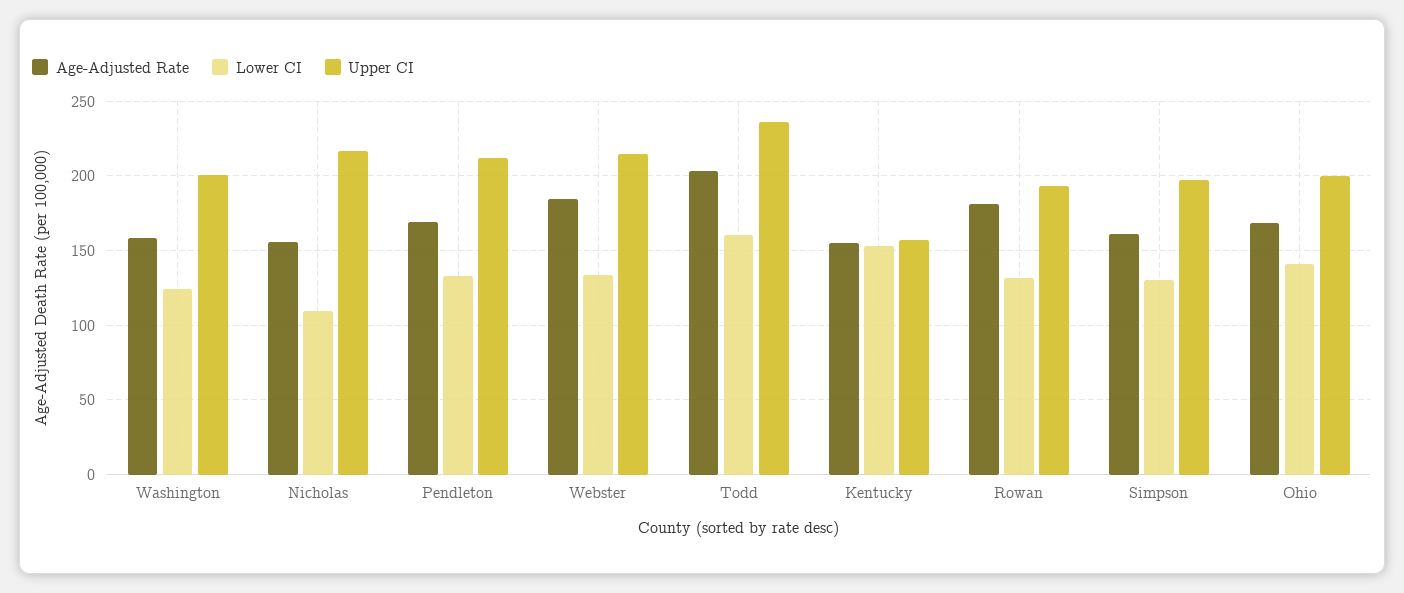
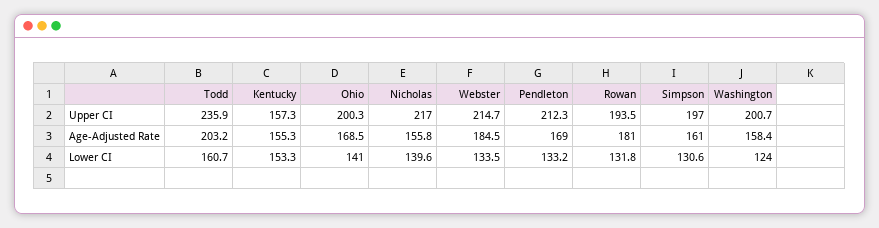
  {
    "Age-Adjusted Rate": {
      "Washington": 158.4,
      "Nicholas": 155.8,
      "Pendleton": 169,
      "Webster": 184.5,
      "Todd": 203.2,
      "Kentucky": 155.3,
      "Rowan": 181,
      "Simpson": 161,
      "Ohio": 168.5
    },
    "Lower CI": {
      "Washington": 124,
-     "Nicholas": 110,
+     "Nicholas": 139.6,
      "Pendleton": 133.2,
      "Webster": 133.5,
      "Todd": 160.7,
      "Kentucky": 153.3,
      "Rowan": 131.8,
      "Simpson": 130.6,
      "Ohio": 141
    },
    "Upper CI": {
      "Washington": 200.7,
      "Nicholas": 217,
      "Pendleton": 212.3,
      "Webster": 214.7,
      "Todd": 235.9,
      "Kentucky": 157.3,
      "Rowan": 193.5,
      "Simpson": 197,
      "Ohio": 200.3
    }
  }

